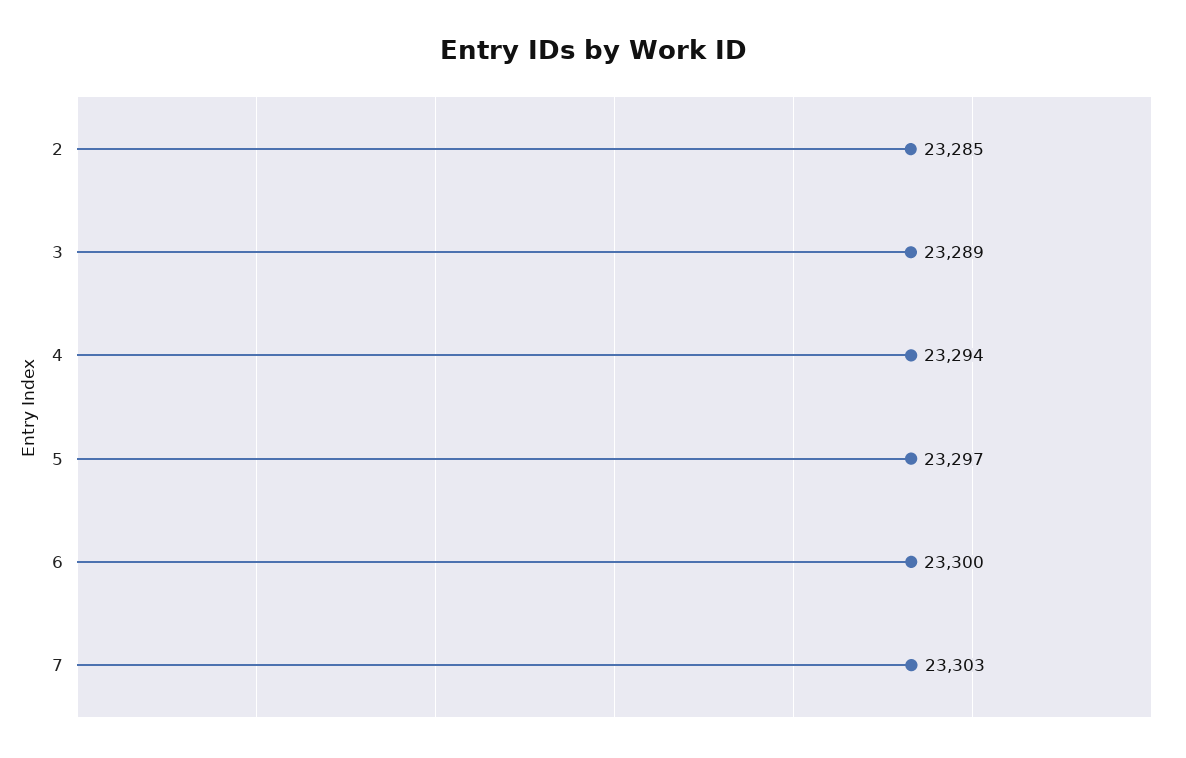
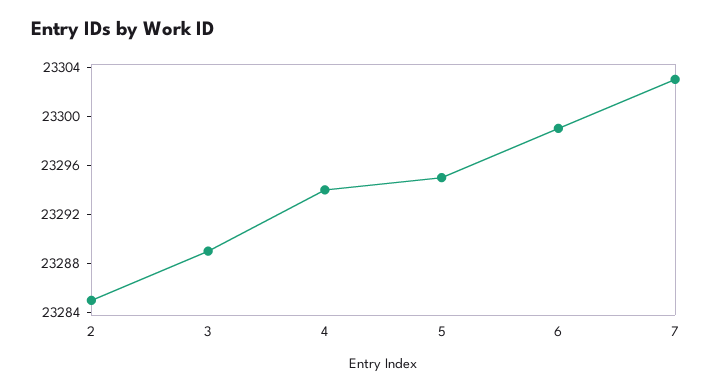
  {
    "2": 23285,
    "3": 23289,
    "4": 23294,
-   "5": 23297,
+   "5": 23295,
-   "6": 23300,
+   "6": 23299,
    "7": 23303
  }

